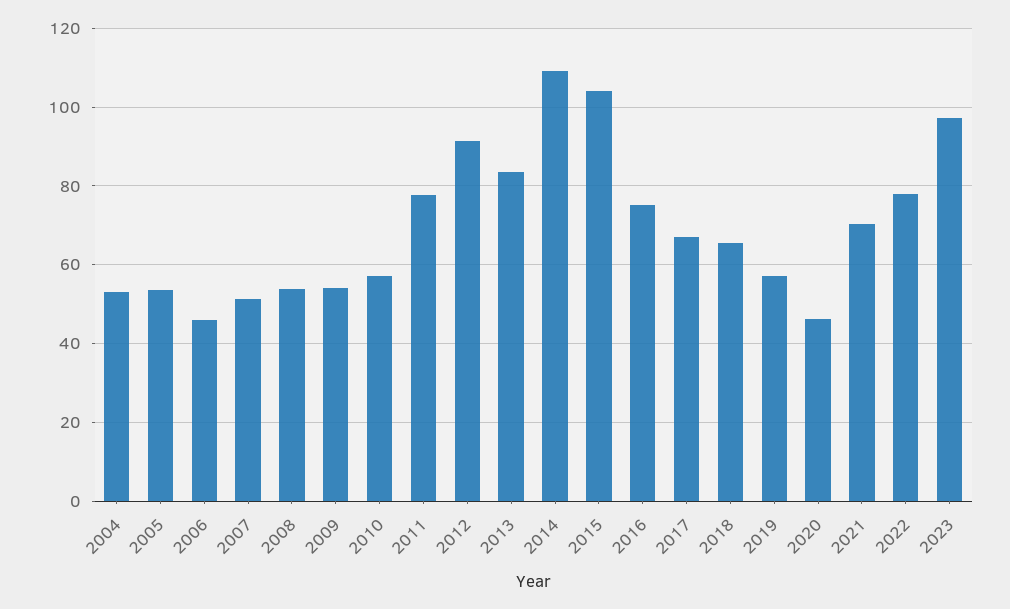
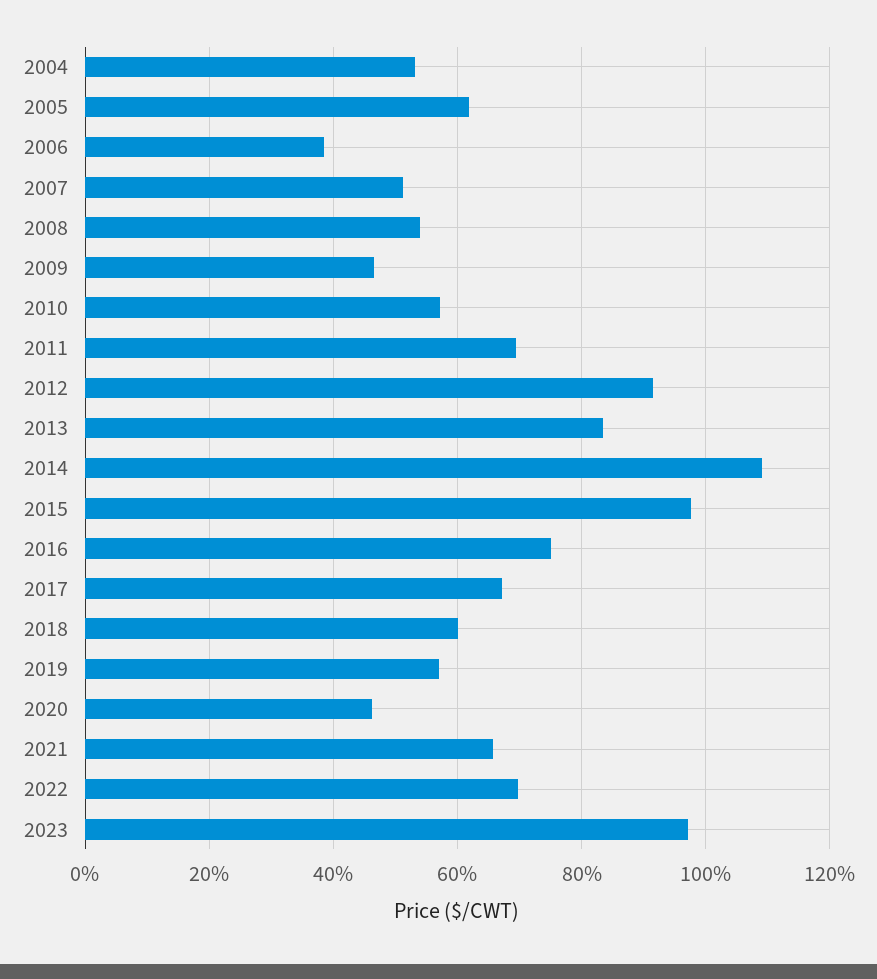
  {
    "2004": 54,
-   "2005": 54,
+   "2005": 62,
-   "2006": 46,
+   "2006": 38,
    "2007": 52,
    "2008": 54,
-   "2009": 54,
+   "2009": 46,
    "2010": 58,
-   "2011": 78,
+   "2011": 70,
    "2012": 92,
    "2013": 84,
    "2014": 110,
-   "2015": 104,
+   "2015": 98,
    "2016": 76,
    "2017": 68,
-   "2018": 66,
+   "2018": 60,
    "2019": 58,
    "2020": 46,
-   "2021": 70,
+   "2021": 66,
-   "2022": 78,
+   "2022": 70,
    "2023": 98
  }

